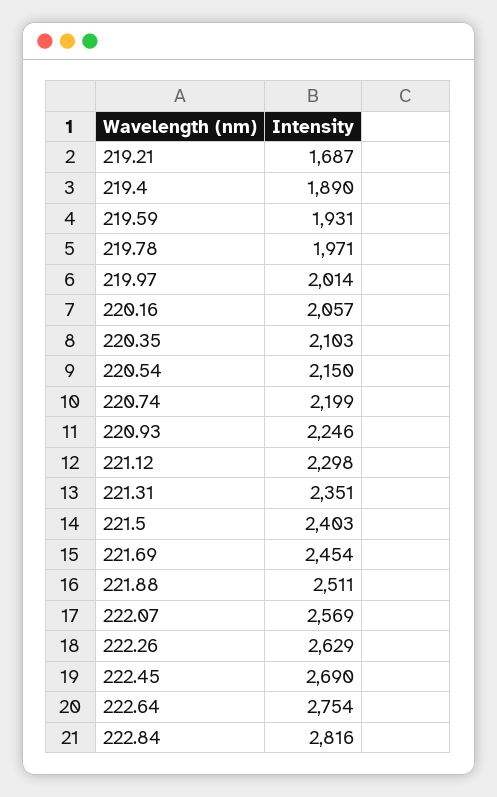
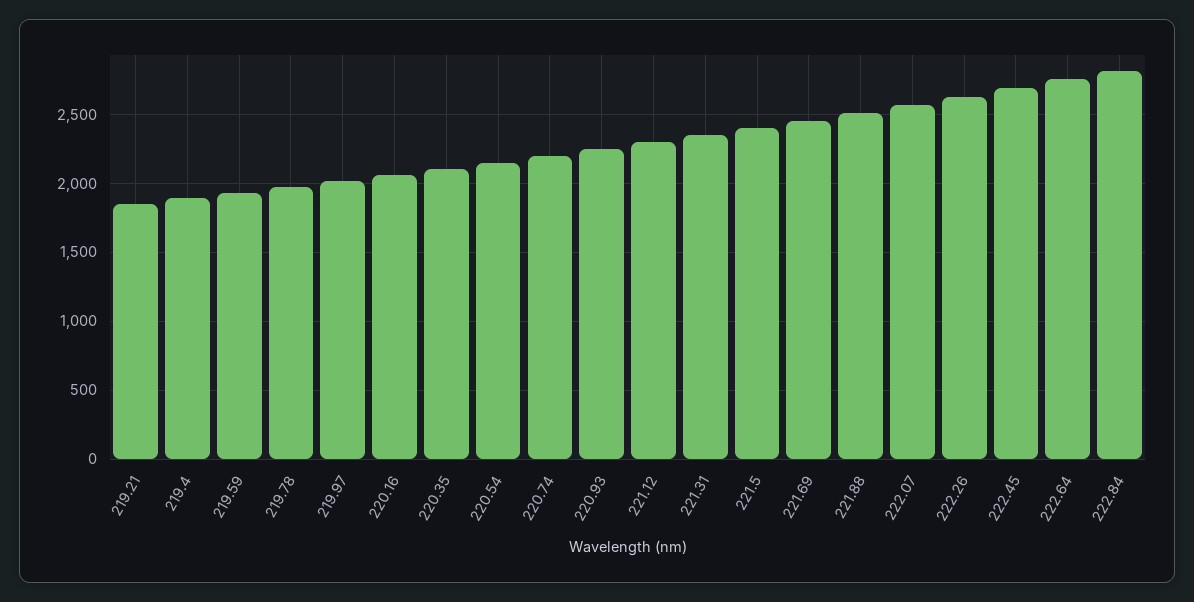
  {
-   "219.21": 1687,
+   "219.21": 1850,
    "219.4": 1890,
    "219.59": 1931,
    "219.78": 1971,
    "219.97": 2014,
    "220.16": 2057,
    "220.35": 2103,
    "220.54": 2150,
    "220.74": 2199,
    "220.93": 2246,
    "221.12": 2298,
    "221.31": 2351,
    "221.5": 2403,
    "221.69": 2454,
    "221.88": 2511,
    "222.07": 2569,
    "222.26": 2629,
    "222.45": 2690,
    "222.64": 2754,
    "222.84": 2816
  }

